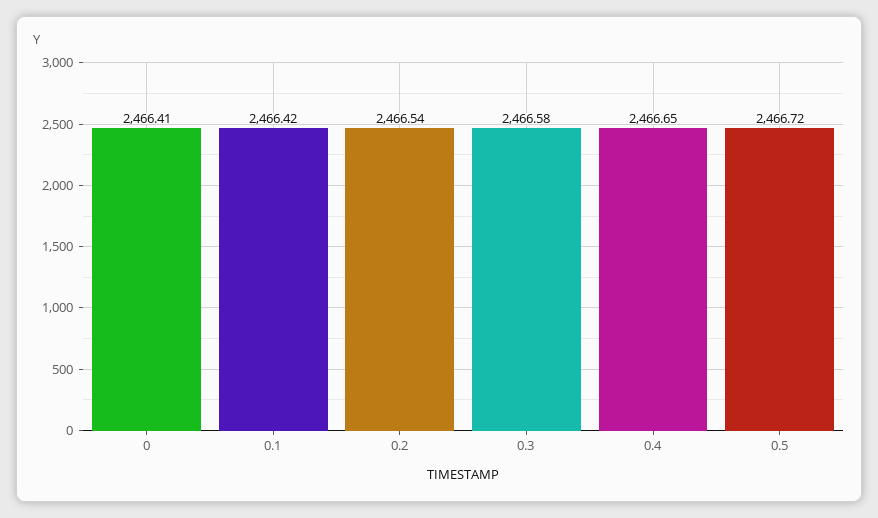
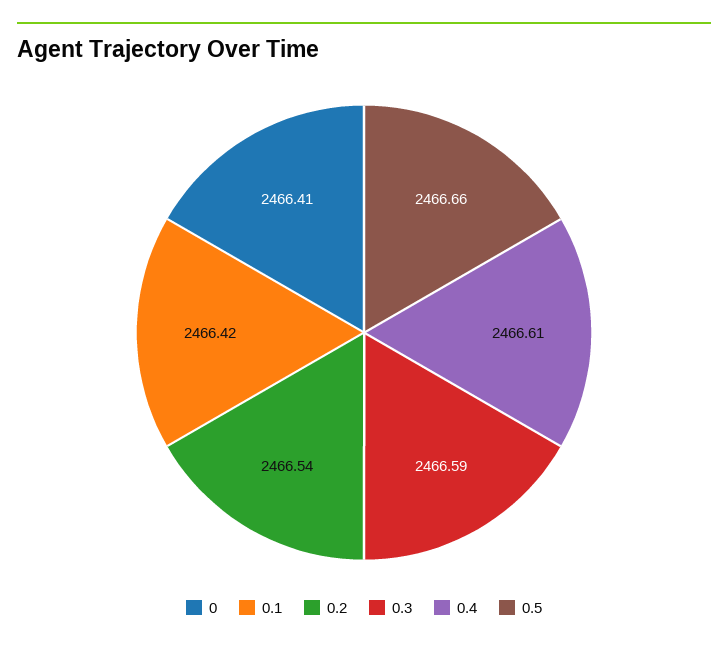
  {
    "0": 2466.41,
    "0.1": 2466.42,
    "0.2": 2466.54,
-   "0.3": 2466.58,
+   "0.3": 2466.59,
-   "0.4": 2466.65,
+   "0.4": 2466.61,
-   "0.5": 2466.72
+   "0.5": 2466.66
  }

